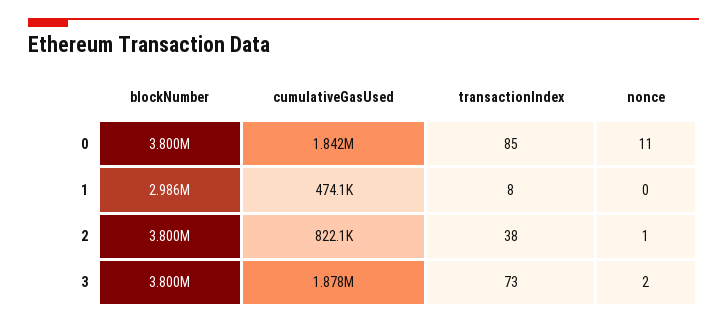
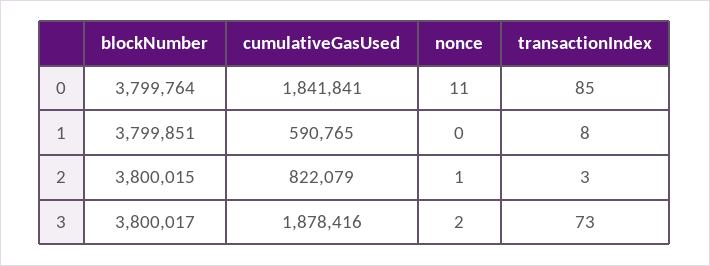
  {
    "blockNumber": {
      "0": 3799764,
-     "1": 2986000,
+     "1": 3799851,
      "2": 3800015,
      "3": 3800017
    },
    "cumulativeGasUsed": {
      "0": 1841841,
-     "1": 474100,
+     "1": 590765,
      "2": 822079,
      "3": 1878416
    },
    "transactionIndex": {
      "0": 85,
      "1": 8,
-     "2": 38,
+     "2": 3,
      "3": 73
    },
    "nonce": {
      "0": 11,
      "1": 0,
      "2": 1,
      "3": 2
    }
  }

